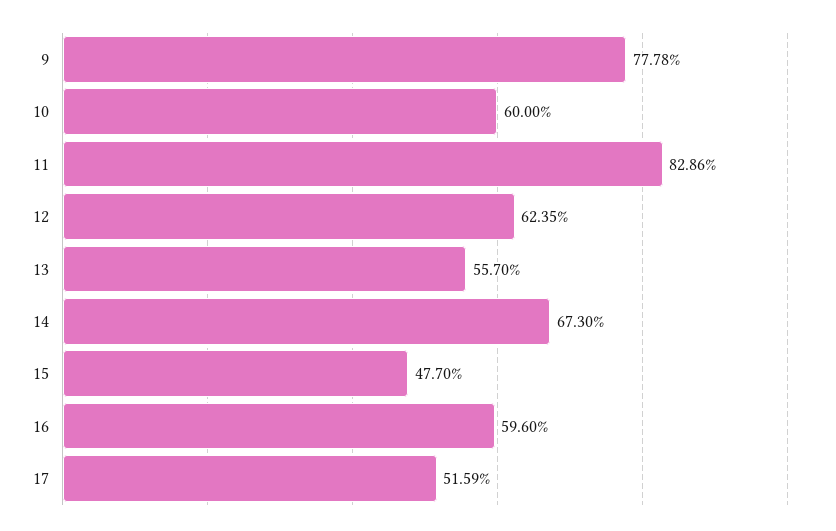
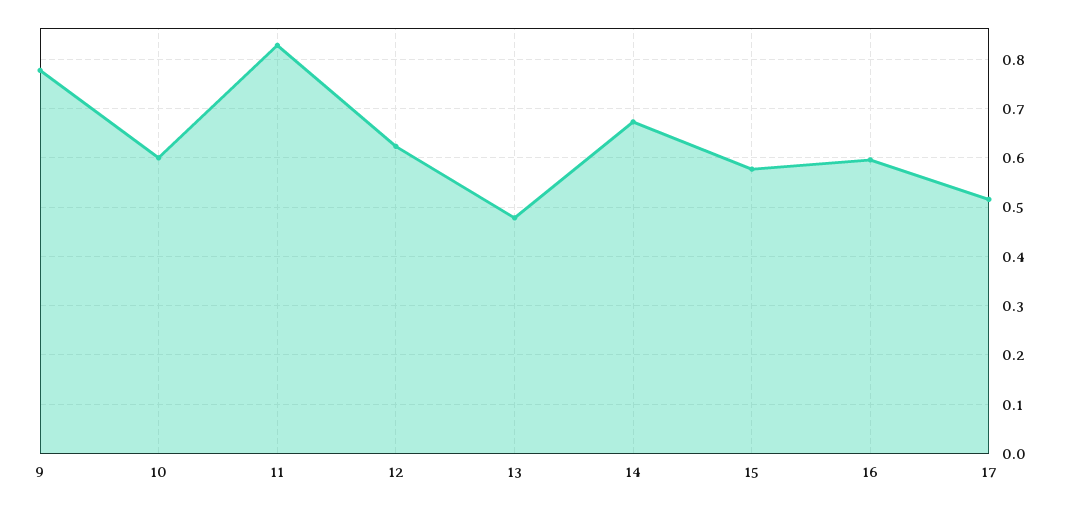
  {
    "9": 0.7778,
    "10": 0.6,
    "11": 0.8286,
    "12": 0.6235,
-   "13": 0.557,
+   "13": 0.48,
    "14": 0.673,
-   "15": 0.477,
+   "15": 0.58,
    "16": 0.596,
    "17": 0.5159
  }

